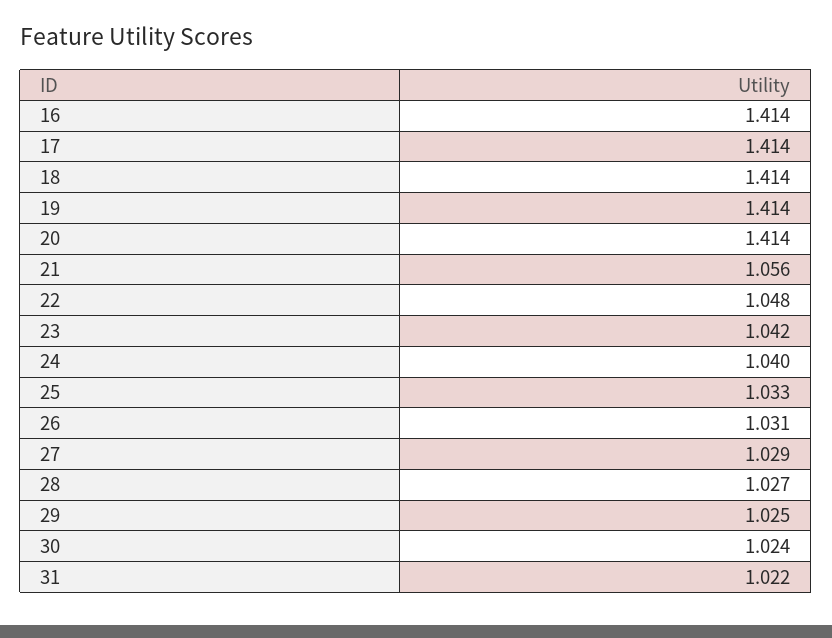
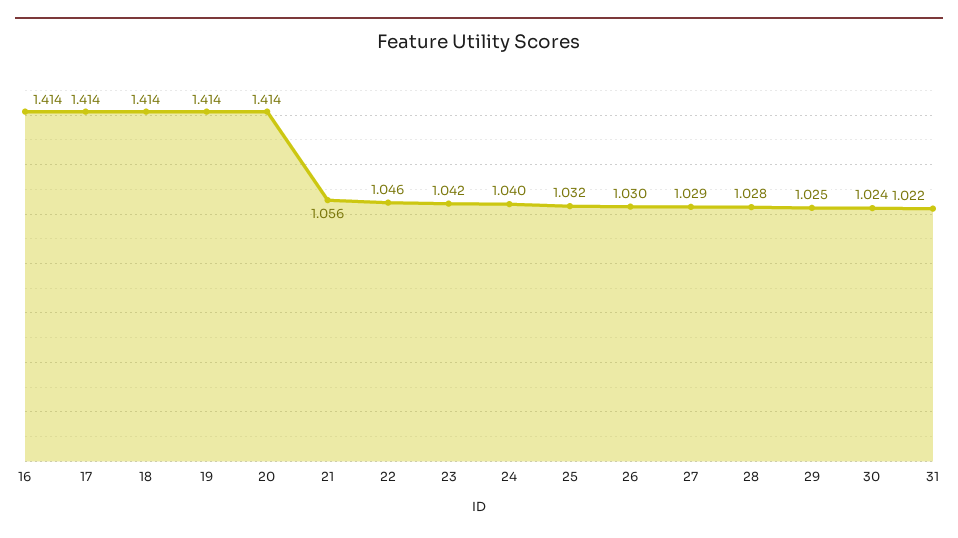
  {
    "16": 1.414,
    "17": 1.414,
    "18": 1.414,
    "19": 1.414,
    "20": 1.414,
    "21": 1.056,
-   "22": 1.048,
+   "22": 1.046,
    "23": 1.042,
    "24": 1.04,
-   "25": 1.033,
+   "25": 1.032,
-   "26": 1.031,
+   "26": 1.03,
    "27": 1.029,
-   "28": 1.027,
+   "28": 1.028,
    "29": 1.025,
    "30": 1.024,
    "31": 1.022
  }

